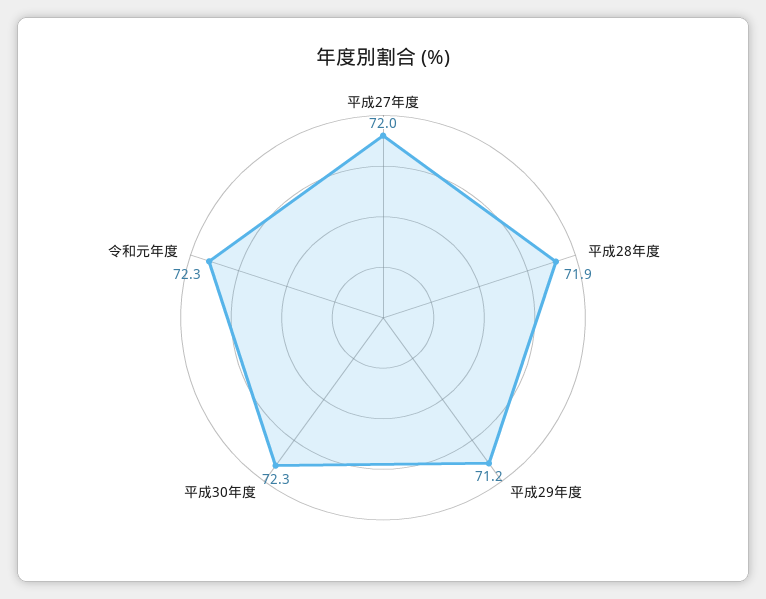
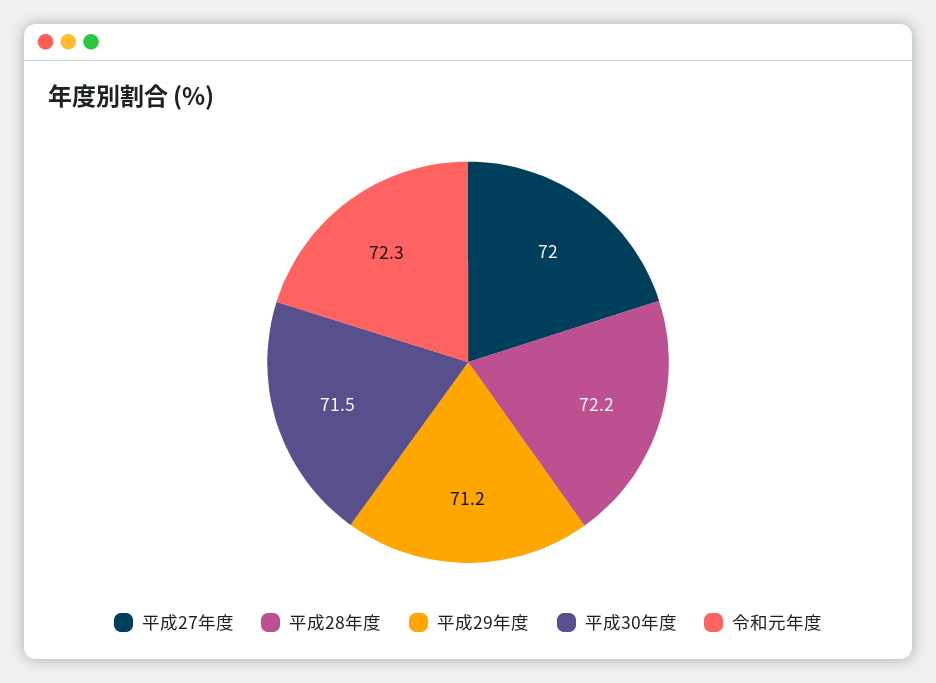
  {
    "平成27年度": 72,
-   "平成28年度": 71.9,
+   "平成28年度": 72.2,
    "平成29年度": 71.2,
-   "平成30年度": 72.3,
+   "平成30年度": 71.5,
    "令和元年度": 72.3
  }

